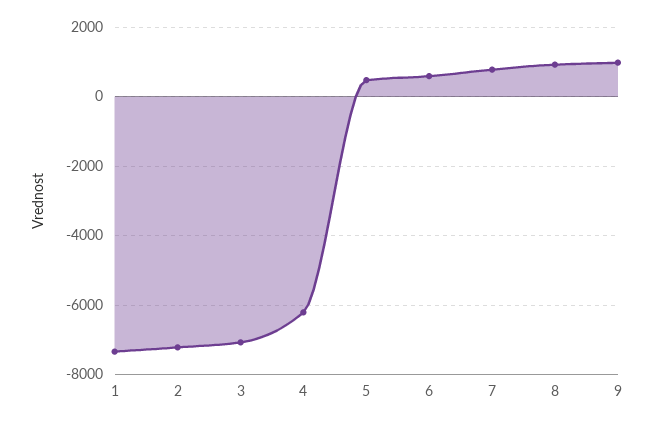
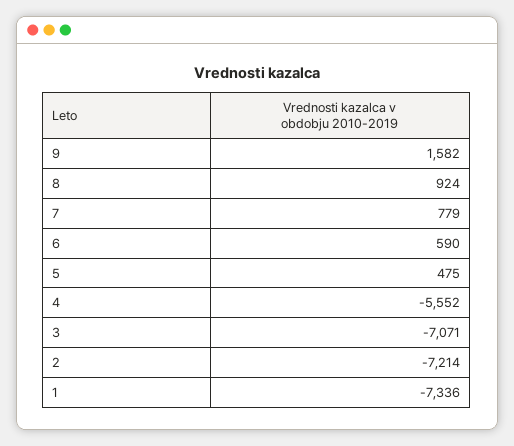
  {
    "1": -7336,
    "2": -7214,
    "3": -7071,
-   "4": -6200,
+   "4": -5552,
    "5": 475,
    "6": 590,
    "7": 779,
    "8": 924,
-   "9": 1000
+   "9": 1582
  }

